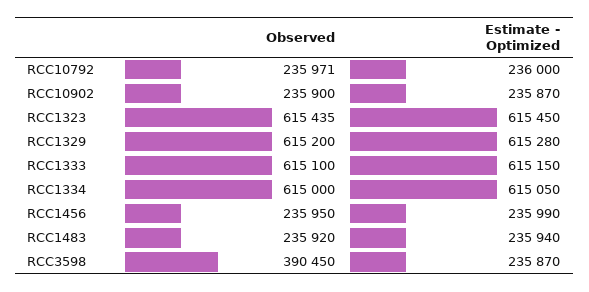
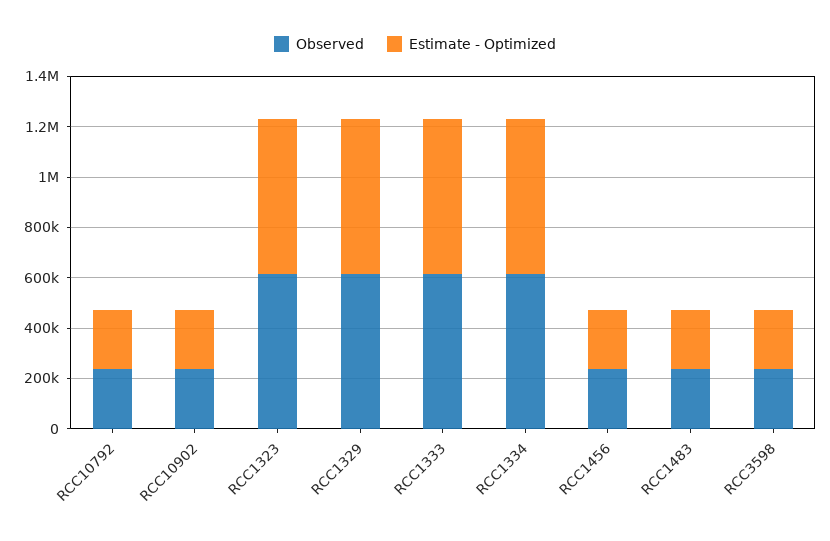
  {
    "Observed": {
      "RCC10792": 235971,
      "RCC10902": 235900,
      "RCC1323": 615435,
      "RCC1329": 615200,
      "RCC1333": 615100,
      "RCC1334": 615000,
      "RCC1456": 235950,
      "RCC1483": 235920,
-     "RCC3598": 390450
+     "RCC3598": 250000
    },
    "Estimate - Optimized": {
      "RCC10792": 236000,
      "RCC10902": 235870,
      "RCC1323": 615450,
      "RCC1329": 615280,
      "RCC1333": 615150,
      "RCC1334": 615050,
      "RCC1456": 235990,
      "RCC1483": 235940,
      "RCC3598": 235870
    }
  }

